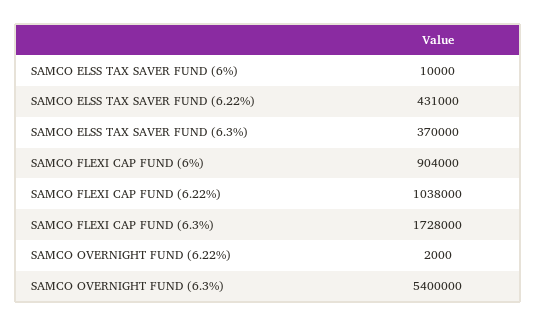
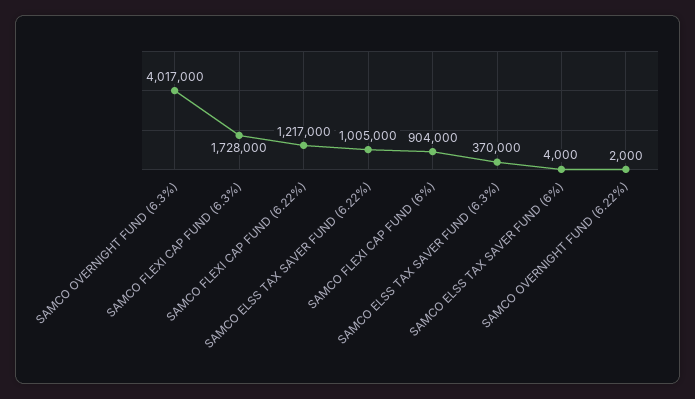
  {
-   "SAMCO ELSS TAX SAVER FUND (6%)": 10000,
+   "SAMCO ELSS TAX SAVER FUND (6%)": 4000,
-   "SAMCO ELSS TAX SAVER FUND (6.22%)": 431000,
+   "SAMCO ELSS TAX SAVER FUND (6.22%)": 1005000,
    "SAMCO ELSS TAX SAVER FUND (6.3%)": 370000,
    "SAMCO FLEXI CAP FUND (6%)": 904000,
-   "SAMCO FLEXI CAP FUND (6.22%)": 1038000,
+   "SAMCO FLEXI CAP FUND (6.22%)": 1217000,
    "SAMCO FLEXI CAP FUND (6.3%)": 1728000,
    "SAMCO OVERNIGHT FUND (6.22%)": 2000,
-   "SAMCO OVERNIGHT FUND (6.3%)": 5400000
+   "SAMCO OVERNIGHT FUND (6.3%)": 4017000
  }

